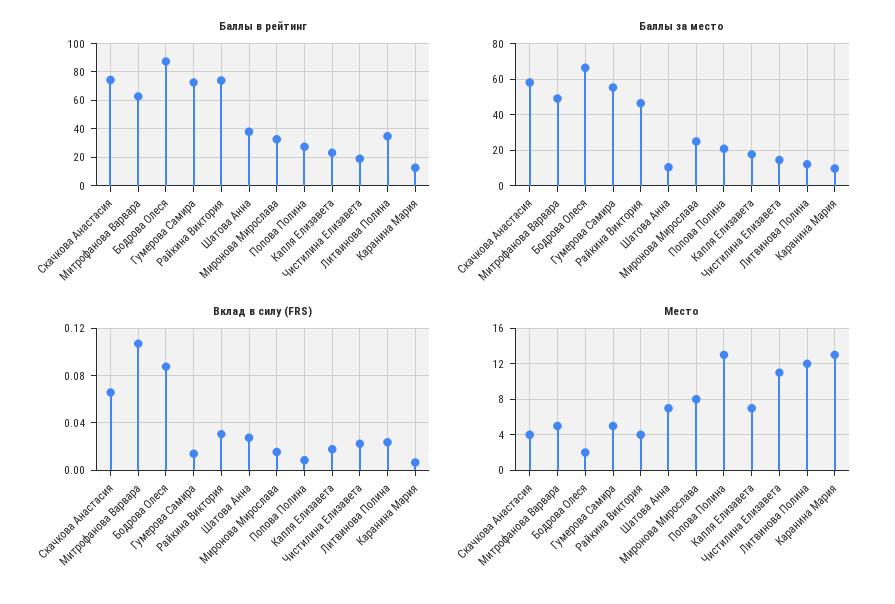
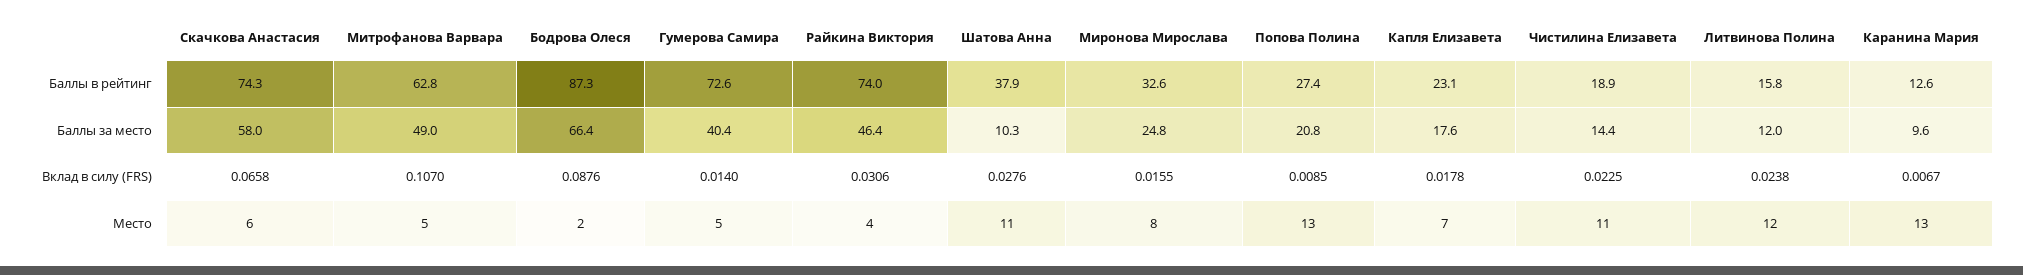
  {
    "Баллы в рейтинг": {
      "Скачкова Анастасия": 74.3,
      "Митрофанова Варвара": 62.8,
      "Бодрова Олеся": 87.3,
      "Гумерова Самира": 72.6,
      "Райкина Виктория": 74,
      "Шатова Анна": 37.9,
      "Миронова Мирослава": 32.6,
      "Попова Полина": 27.4,
      "Капля Елизавета": 23.1,
      "Чистилина Елизавета": 18.9,
-     "Литвинова Полина": 35,
+     "Литвинова Полина": 15.8,
      "Каранина Мария": 12.6
    },
    "Баллы за место": {
      "Скачкова Анастасия": 58,
      "Митрофанова Варвара": 49,
      "Бодрова Олеся": 66.4,
-     "Гумерова Самира": 55,
+     "Гумерова Самира": 40.4,
      "Райкина Виктория": 46.4,
      "Шатова Анна": 10.3,
      "Миронова Мирослава": 24.8,
      "Попова Полина": 20.8,
      "Капля Елизавета": 17.6,
      "Чистилина Елизавета": 14.4,
      "Литвинова Полина": 12,
      "Каранина Мария": 9.6
    },
    "Вклад в силу (FRS)": {
      "Скачкова Анастасия": 0.0658,
      "Митрофанова Варвара": 0.107,
      "Бодрова Олеся": 0.0876,
      "Гумерова Самира": 0.014,
      "Райкина Виктория": 0.0306,
      "Шатова Анна": 0.0276,
      "Миронова Мирослава": 0.0155,
      "Попова Полина": 0.0085,
      "Капля Елизавета": 0.0178,
      "Чистилина Елизавета": 0.0225,
      "Литвинова Полина": 0.0238,
      "Каранина Мария": 0.0067
    },
    "Место": {
-     "Скачкова Анастасия": 4,
+     "Скачкова Анастасия": 6,
      "Митрофанова Варвара": 5,
      "Бодрова Олеся": 2,
      "Гумерова Самира": 5,
      "Райкина Виктория": 4,
-     "Шатова Анна": 7,
+     "Шатова Анна": 11,
      "Миронова Мирослава": 8,
      "Попова Полина": 13,
      "Капля Елизавета": 7,
      "Чистилина Елизавета": 11,
      "Литвинова Полина": 12,
      "Каранина Мария": 13
    }
  }

